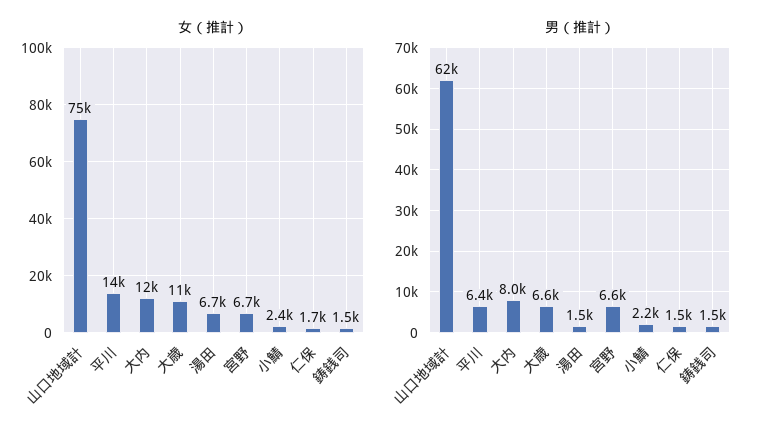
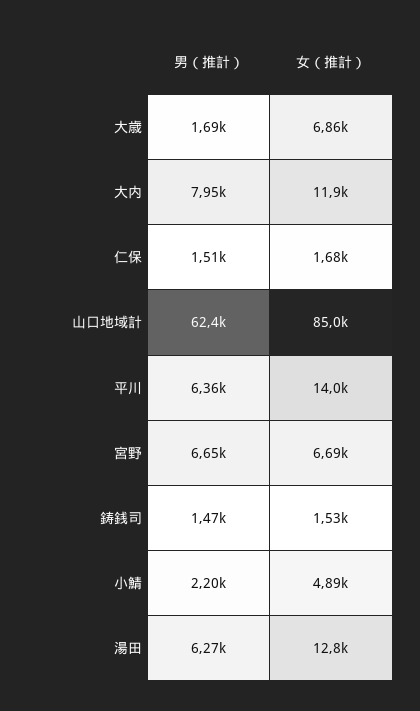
  {
    "女（推計）": {
-     "山口地域計": 75000,
+     "山口地域計": 85000,
      "平川": 14000,
      "大内": 11900,
-     "大歳": 11000,
+     "大歳": 6860,
-     "湯田": 6700,
+     "湯田": 12800,
      "宮野": 6690,
-     "小鯖": 2400,
+     "小鯖": 4890,
      "仁保": 1680,
      "鋳銭司": 1530
    },
    "男（推計）": {
      "山口地域計": 62400,
      "平川": 6360,
      "大内": 7950,
-     "大歳": 6600,
+     "大歳": 1690,
-     "湯田": 1500,
+     "湯田": 6270,
      "宮野": 6650,
      "小鯖": 2200,
      "仁保": 1510,
      "鋳銭司": 1470
    }
  }

